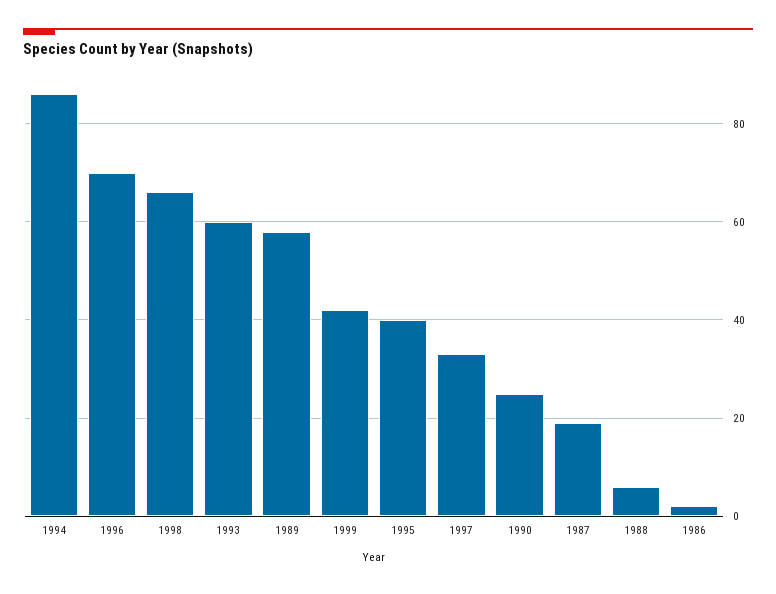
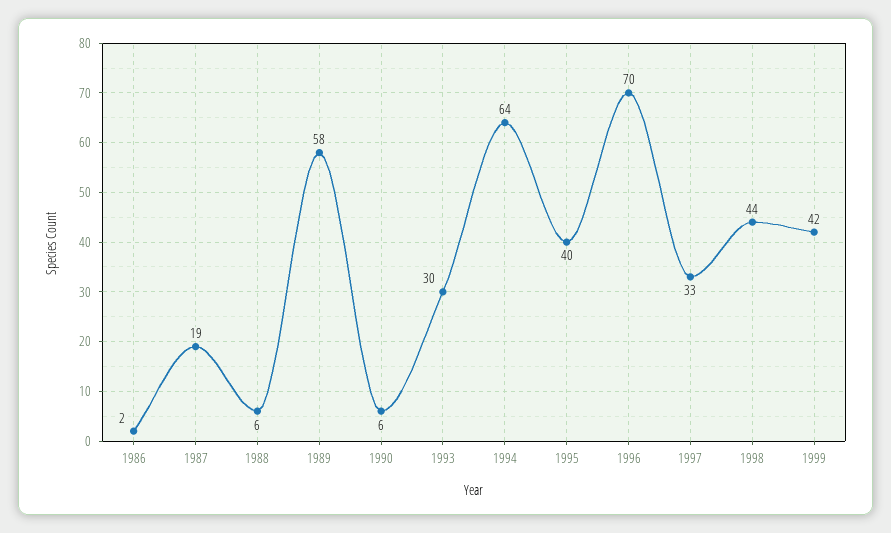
  {
-   "1994": 85,
+   "1994": 64,
    "1996": 70,
-   "1998": 65,
+   "1998": 44,
-   "1993": 60,
+   "1993": 30,
    "1989": 58,
    "1999": 42,
    "1995": 40,
    "1997": 33,
-   "1990": 25,
+   "1990": 6,
    "1987": 19,
    "1988": 6,
    "1986": 2
  }

